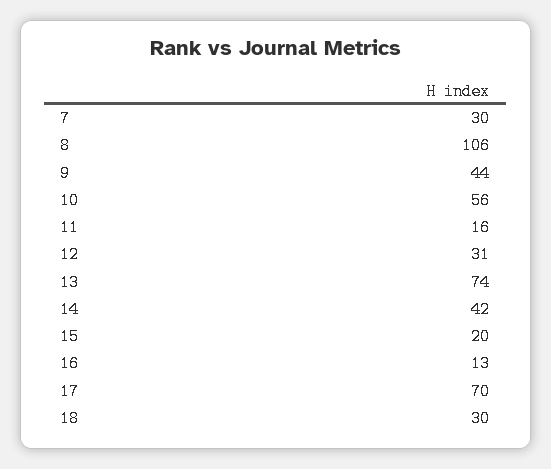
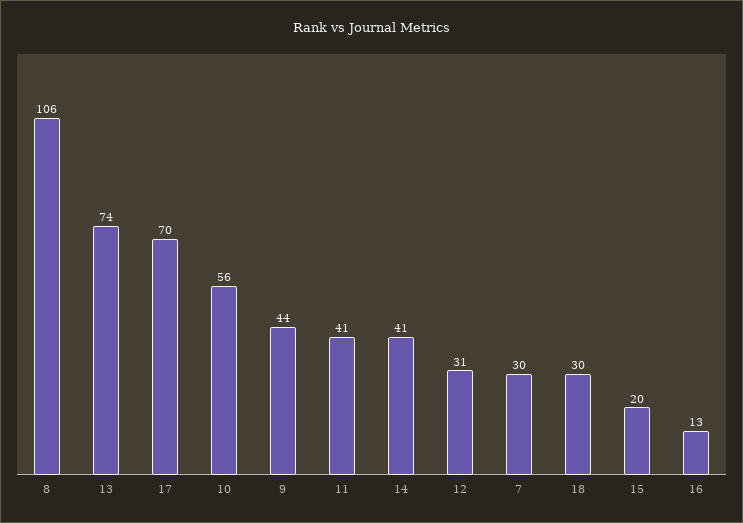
  {
    "7": 30,
    "8": 106,
    "9": 44,
    "10": 56,
-   "11": 16,
+   "11": 41,
    "12": 31,
    "13": 74,
-   "14": 42,
+   "14": 41,
    "15": 20,
    "16": 13,
    "17": 70,
    "18": 30
  }

